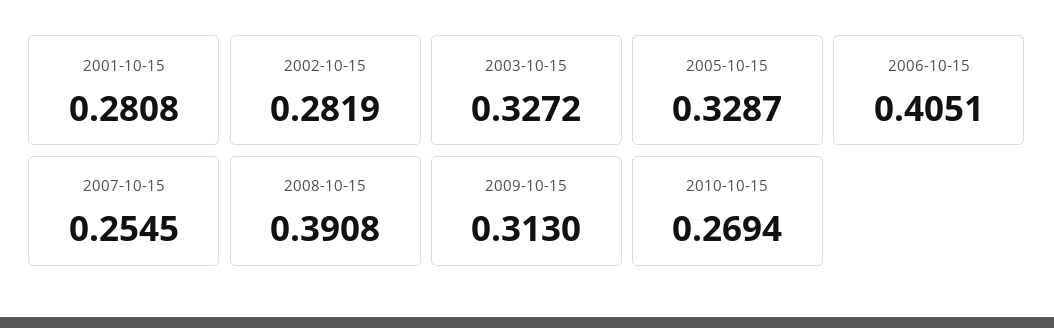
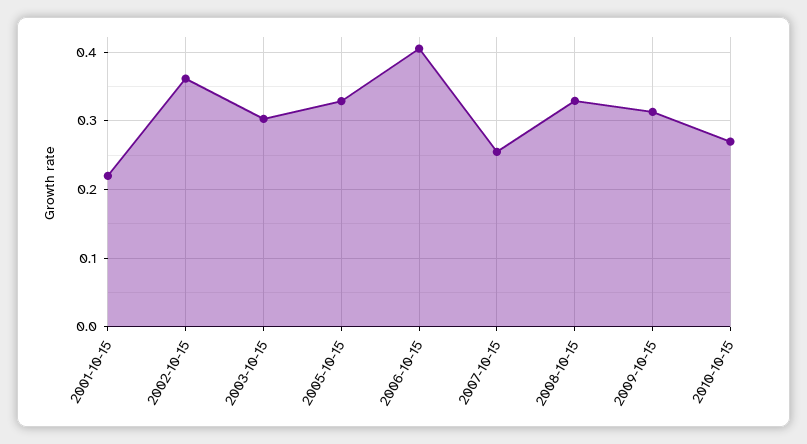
  {
-   "2001-10-15": 0.2808,
+   "2001-10-15": 0.22,
-   "2002-10-15": 0.2819,
+   "2002-10-15": 0.36,
-   "2003-10-15": 0.3272,
+   "2003-10-15": 0.3,
    "2005-10-15": 0.3287,
    "2006-10-15": 0.4051,
    "2007-10-15": 0.2545,
-   "2008-10-15": 0.3908,
+   "2008-10-15": 0.33,
    "2009-10-15": 0.313,
    "2010-10-15": 0.2694
  }

